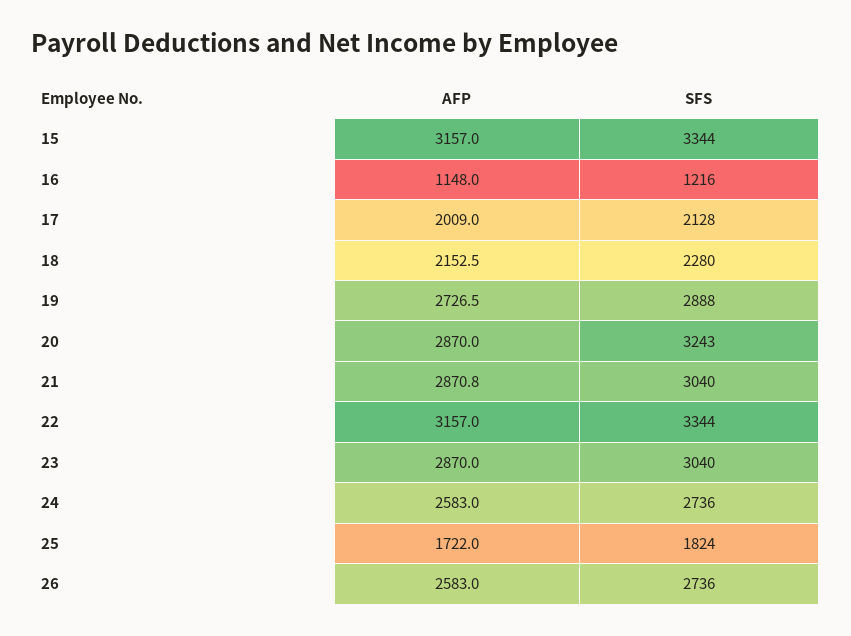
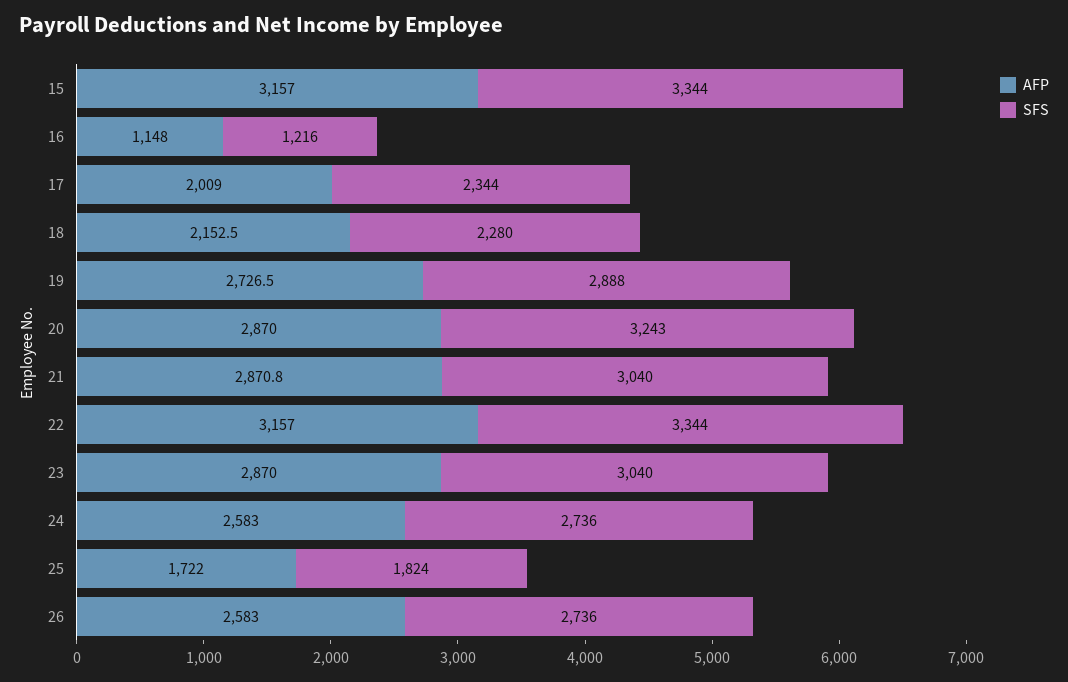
  {
    "AFP": {
      "15": 3157,
      "16": 1148,
      "17": 2009,
      "18": 2152.5,
      "19": 2726.5,
      "20": 2870,
      "21": 2870.8,
      "22": 3157,
      "23": 2870,
      "24": 2583,
      "25": 1722,
      "26": 2583
    },
    "SFS": {
      "15": 3344,
      "16": 1216,
-     "17": 2128,
+     "17": 2344,
      "18": 2280,
      "19": 2888,
      "20": 3243,
      "21": 3040,
      "22": 3344,
      "23": 3040,
      "24": 2736,
      "25": 1824,
      "26": 2736
    }
  }

